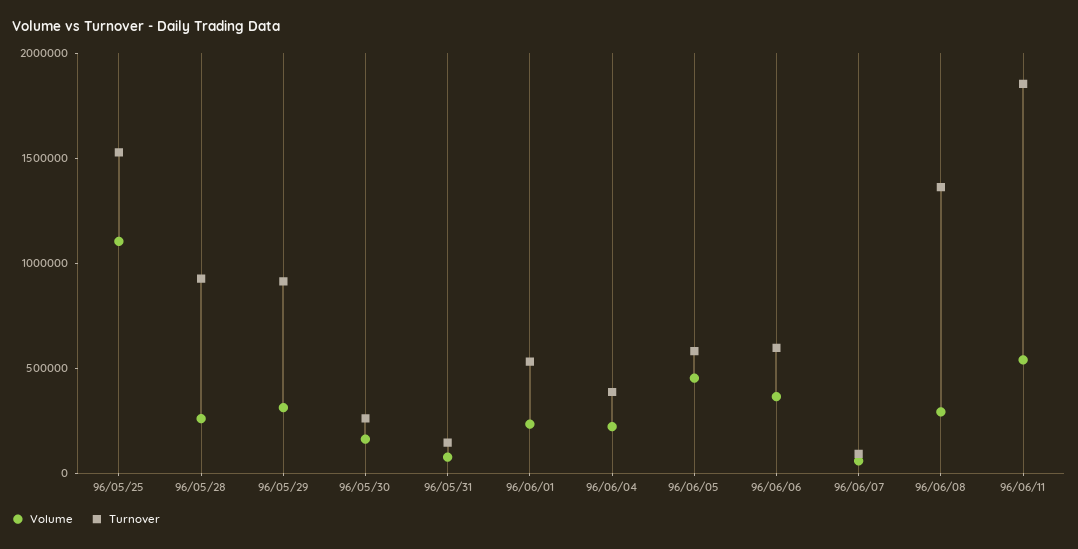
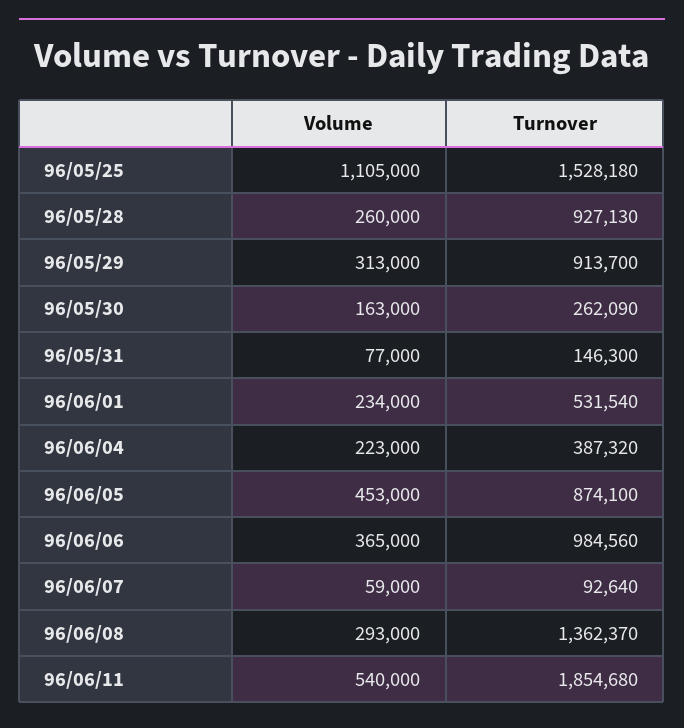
  {
    "Volume": {
      "96/05/25": 1105000,
      "96/05/28": 260000,
      "96/05/29": 313000,
      "96/05/30": 163000,
      "96/05/31": 77000,
      "96/06/01": 234000,
      "96/06/04": 223000,
      "96/06/05": 453000,
      "96/06/06": 365000,
      "96/06/07": 59000,
      "96/06/08": 293000,
      "96/06/11": 540000
    },
    "Turnover": {
      "96/05/25": 1528180,
      "96/05/28": 927130,
      "96/05/29": 913700,
      "96/05/30": 262090,
      "96/05/31": 146300,
      "96/06/01": 531540,
      "96/06/04": 387320,
-     "96/06/05": 600000,
+     "96/06/05": 874100,
-     "96/06/06": 600000,
+     "96/06/06": 984560,
      "96/06/07": 92640,
      "96/06/08": 1362370,
      "96/06/11": 1854680
    }
  }

